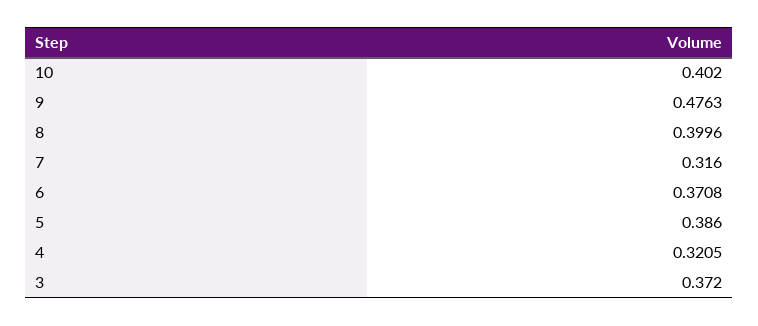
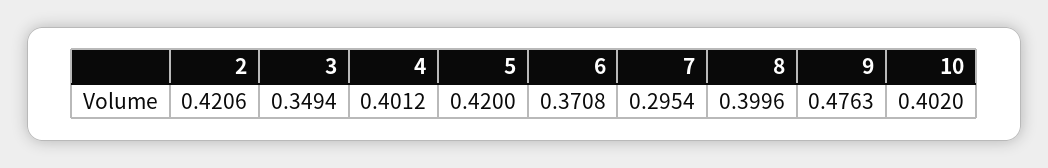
  {
    "10": 0.402,
    "9": 0.4763,
    "8": 0.3996,
-   "7": 0.316,
+   "7": 0.2954,
    "6": 0.3708,
-   "5": 0.386,
+   "5": 0.42,
-   "4": 0.3205,
+   "4": 0.4012,
-   "3": 0.372
+   "3": 0.3494,
+   "2": 0.4206
  }

